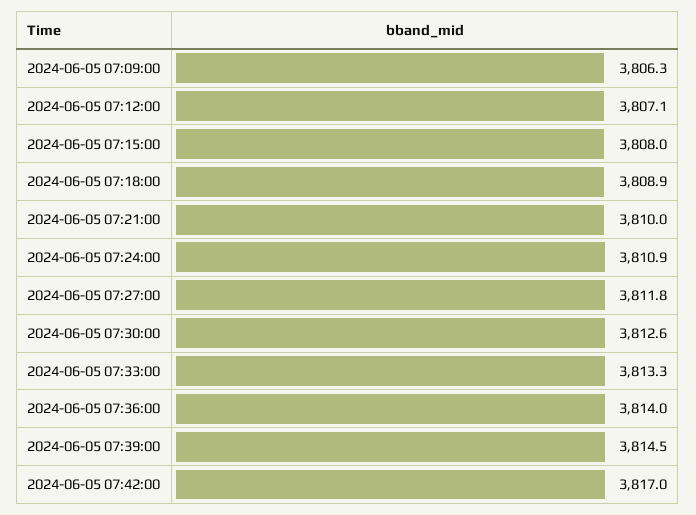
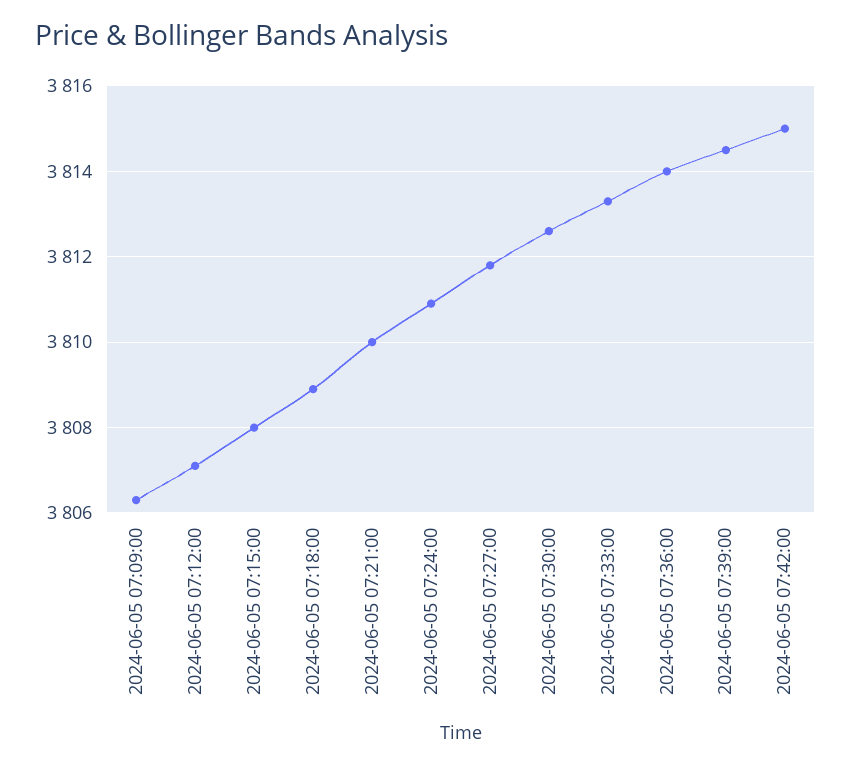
  {
    "2024-06-05 07:09:00": 3806.3,
    "2024-06-05 07:12:00": 3807.1,
    "2024-06-05 07:15:00": 3808,
    "2024-06-05 07:18:00": 3808.9,
    "2024-06-05 07:21:00": 3810,
    "2024-06-05 07:24:00": 3810.9,
    "2024-06-05 07:27:00": 3811.8,
    "2024-06-05 07:30:00": 3812.6,
    "2024-06-05 07:33:00": 3813.3,
    "2024-06-05 07:36:00": 3814,
    "2024-06-05 07:39:00": 3814.5,
-   "2024-06-05 07:42:00": 3817
+   "2024-06-05 07:42:00": 3815
  }

